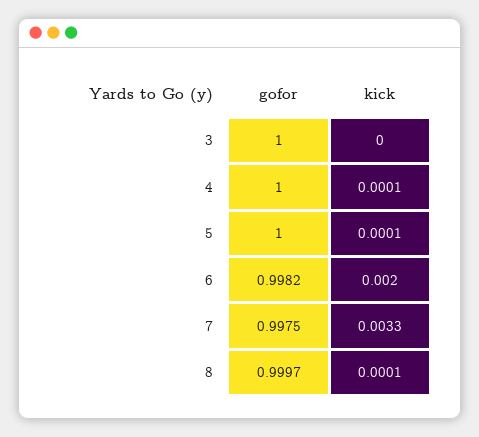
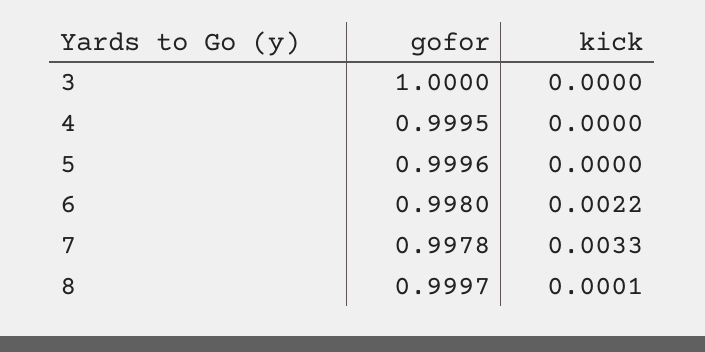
  {
    "gofor": {
      "3": 1,
-     "4": 1,
+     "4": 0.9995,
-     "5": 1,
+     "5": 0.9996,
-     "6": 0.9982,
+     "6": 0.998,
-     "7": 0.9975,
+     "7": 0.9978,
      "8": 0.9997
    },
    "kick": {
      "3": 0,
-     "4": 0.0001,
+     "4": 0,
-     "5": 0.0001,
+     "5": 0,
-     "6": 0.002,
+     "6": 0.0022,
      "7": 0.0033,
      "8": 0.0001
    }
  }

